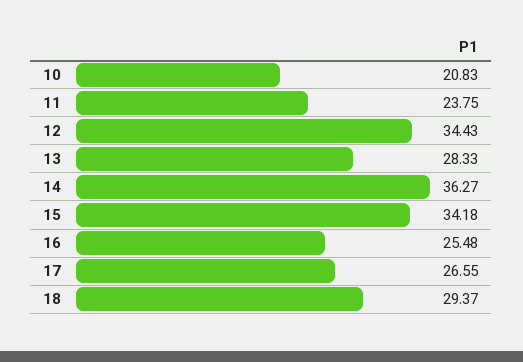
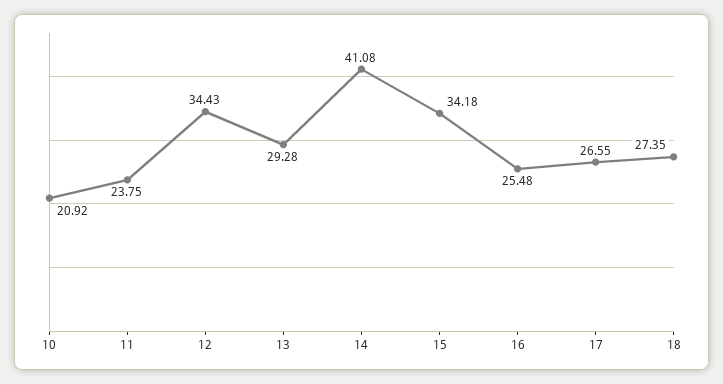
  {
-   "10": 20.83,
+   "10": 20.92,
    "11": 23.75,
    "12": 34.43,
-   "13": 28.33,
+   "13": 29.28,
-   "14": 36.27,
+   "14": 41.08,
    "15": 34.18,
    "16": 25.48,
    "17": 26.55,
-   "18": 29.37
+   "18": 27.35
  }

